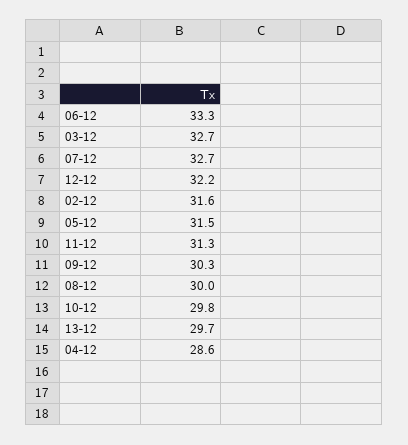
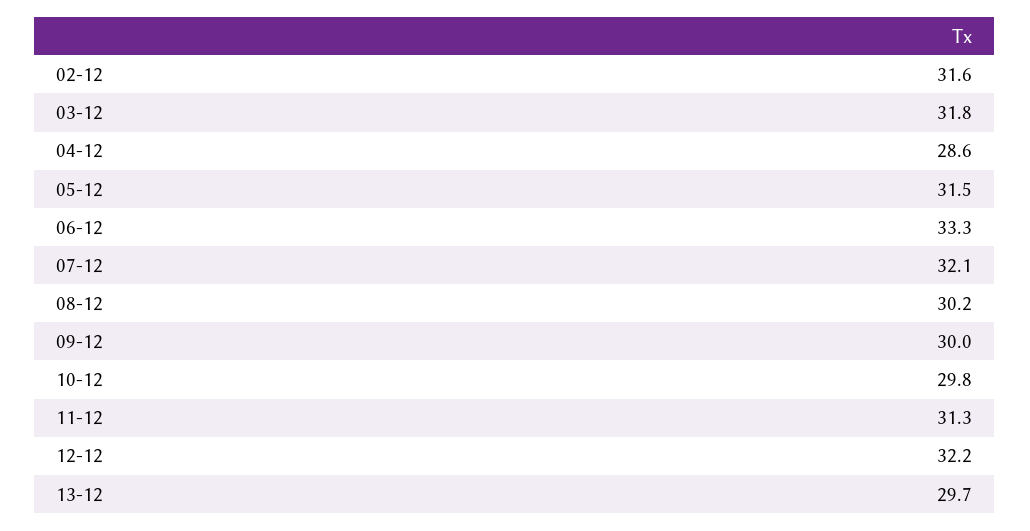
  {
    "06-12": 33.3,
-   "03-12": 32.7,
+   "03-12": 31.8,
-   "07-12": 32.7,
+   "07-12": 32.1,
    "12-12": 32.2,
    "02-12": 31.6,
    "05-12": 31.5,
    "11-12": 31.3,
-   "09-12": 30.3,
+   "09-12": 30,
-   "08-12": 30,
+   "08-12": 30.2,
    "10-12": 29.8,
    "13-12": 29.7,
    "04-12": 28.6
  }

